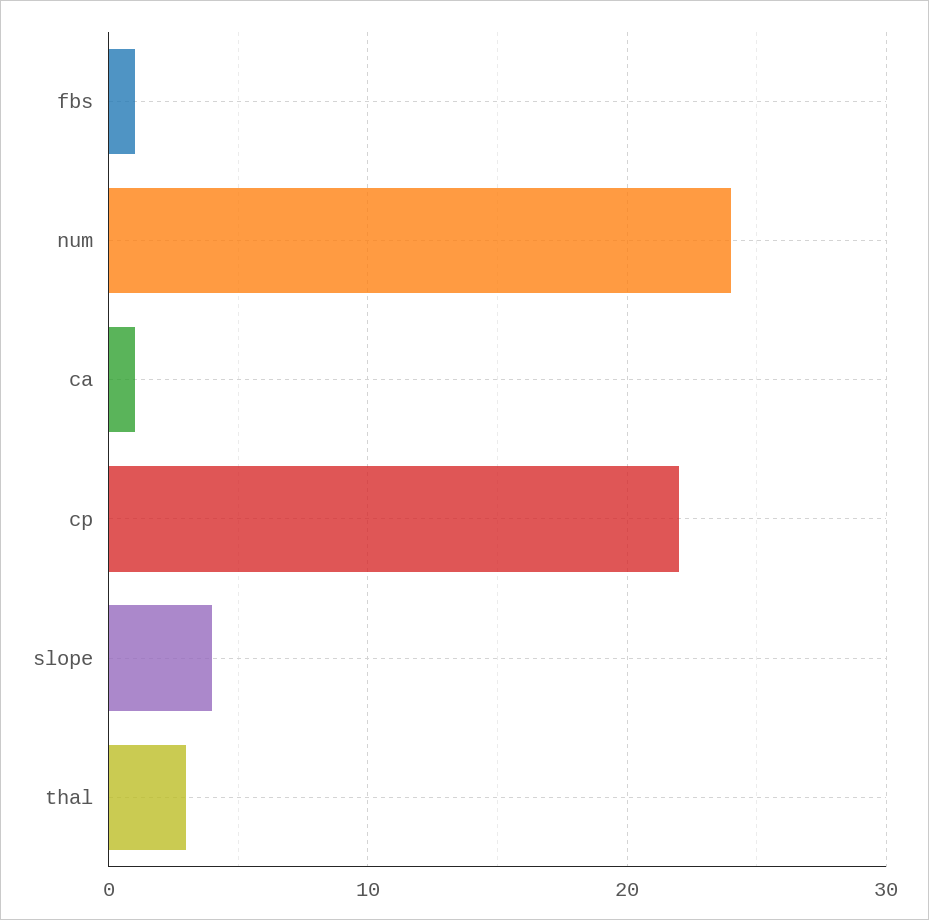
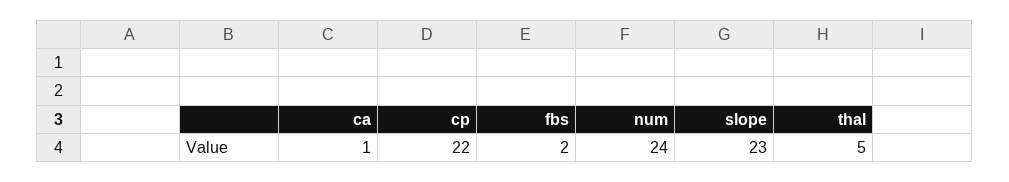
  {
-   "fbs": 1,
+   "fbs": 2,
    "num": 24,
    "ca": 1,
    "cp": 22,
-   "slope": 4,
+   "slope": 23,
-   "thal": 3
+   "thal": 5
  }

